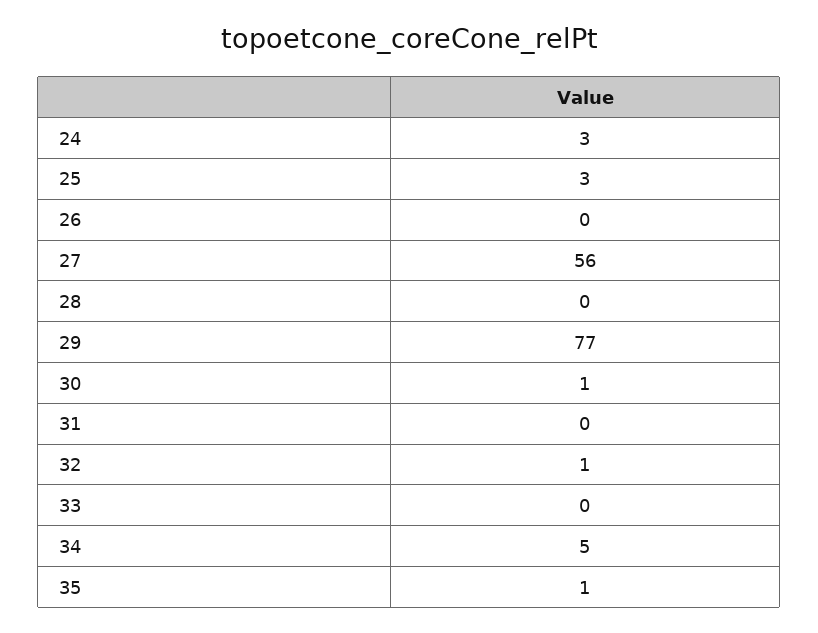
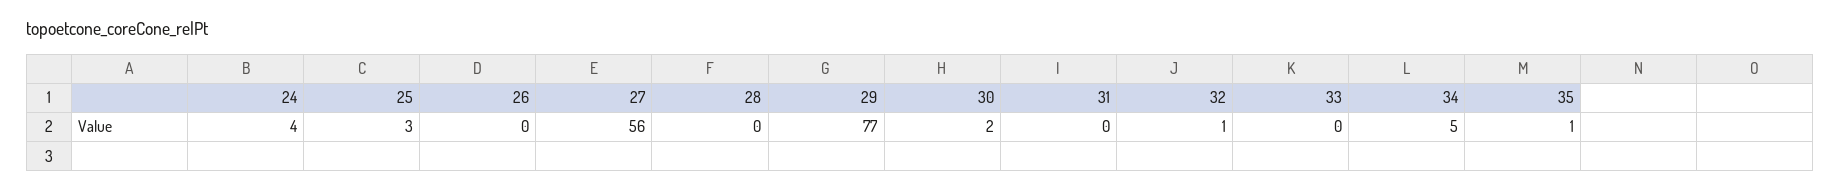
  {
-   "24": 3,
+   "24": 4,
    "25": 3,
    "26": 0,
    "27": 56,
    "28": 0,
    "29": 77,
-   "30": 1,
+   "30": 2,
    "31": 0,
    "32": 1,
    "33": 0,
    "34": 5,
    "35": 1
  }

